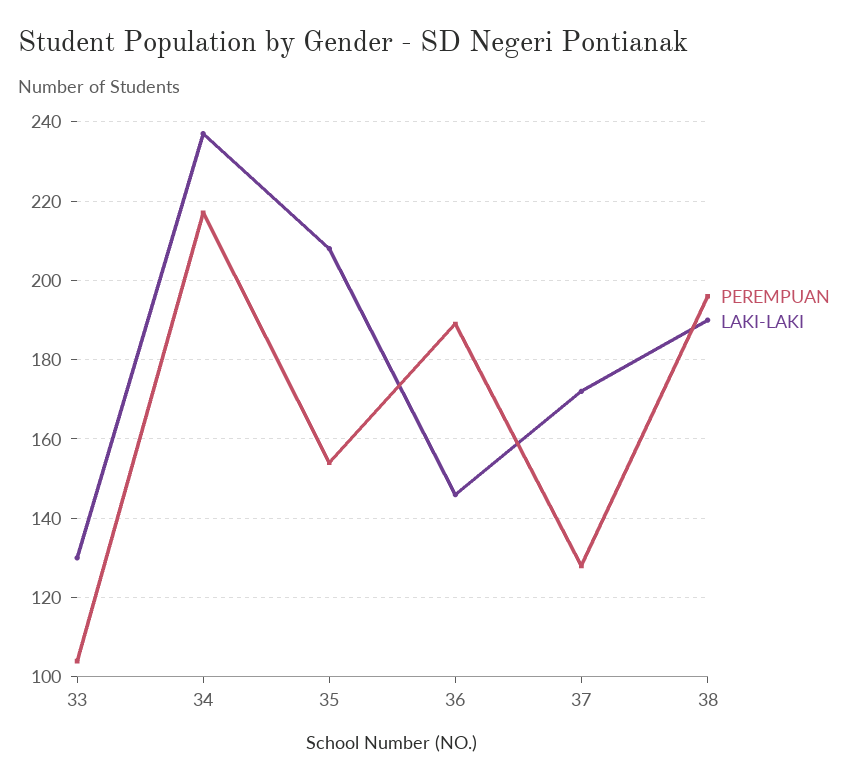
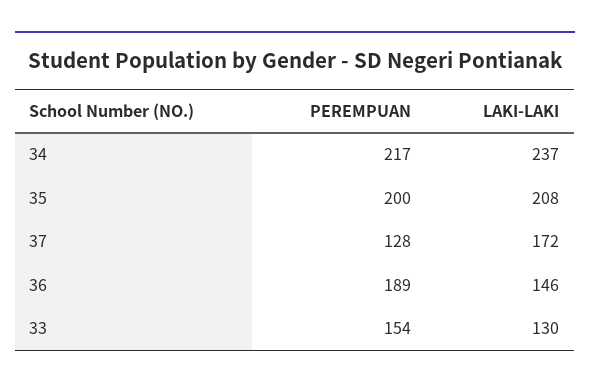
  {
    "PEREMPUAN": {
-     "33": 105,
+     "33": 154,
      "34": 217,
-     "35": 155,
+     "35": 200,
      "36": 189,
-     "37": 128,
+     "37": 128
-     "38": 195
    },
    "LAKI-LAKI": {
      "33": 130,
      "34": 237,
      "35": 208,
      "36": 146,
-     "37": 172,
+     "37": 172
-     "38": 190
    }
  }

